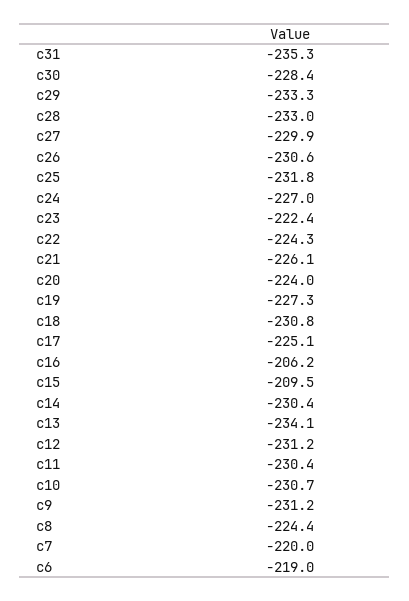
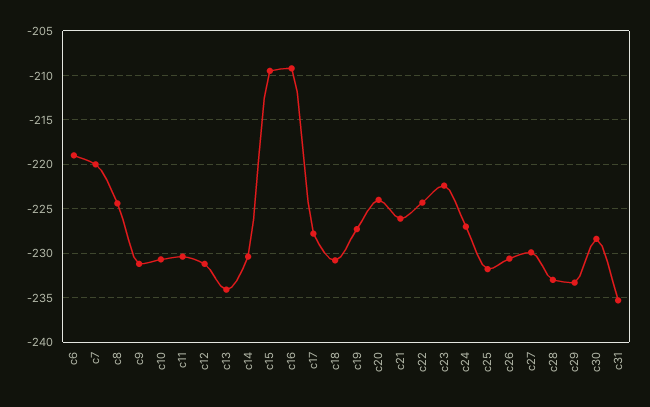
  {
    "c31": -235.3,
    "c30": -228.4,
    "c29": -233.3,
    "c28": -233,
    "c27": -229.9,
    "c26": -230.6,
    "c25": -231.8,
    "c24": -227,
    "c23": -222.4,
    "c22": -224.3,
    "c21": -226.1,
    "c20": -224,
    "c19": -227.3,
    "c18": -230.8,
-   "c17": -225.1,
+   "c17": -228,
-   "c16": -206.2,
+   "c16": -209,
    "c15": -209.5,
    "c14": -230.4,
    "c13": -234.1,
    "c12": -231.2,
    "c11": -230.4,
    "c10": -230.7,
    "c9": -231.2,
    "c8": -224.4,
    "c7": -220,
    "c6": -219
  }

